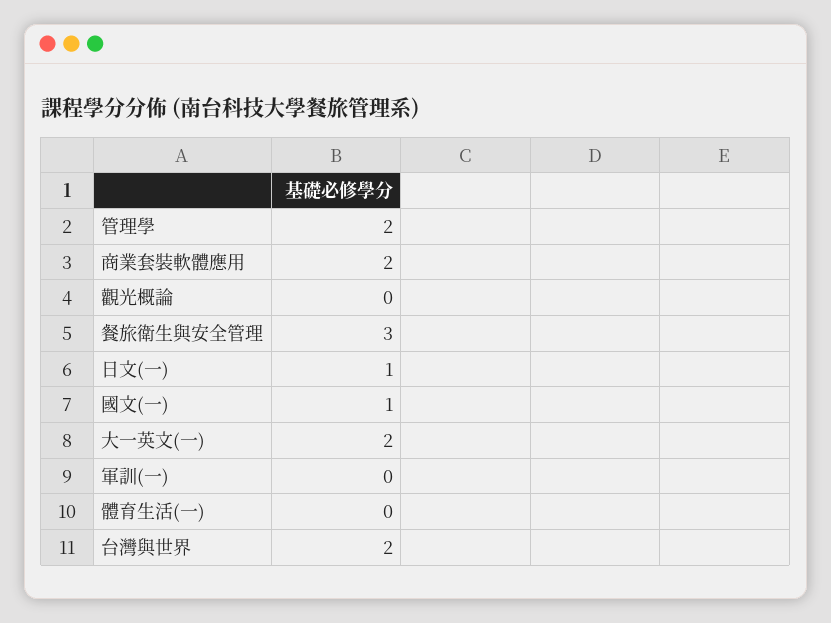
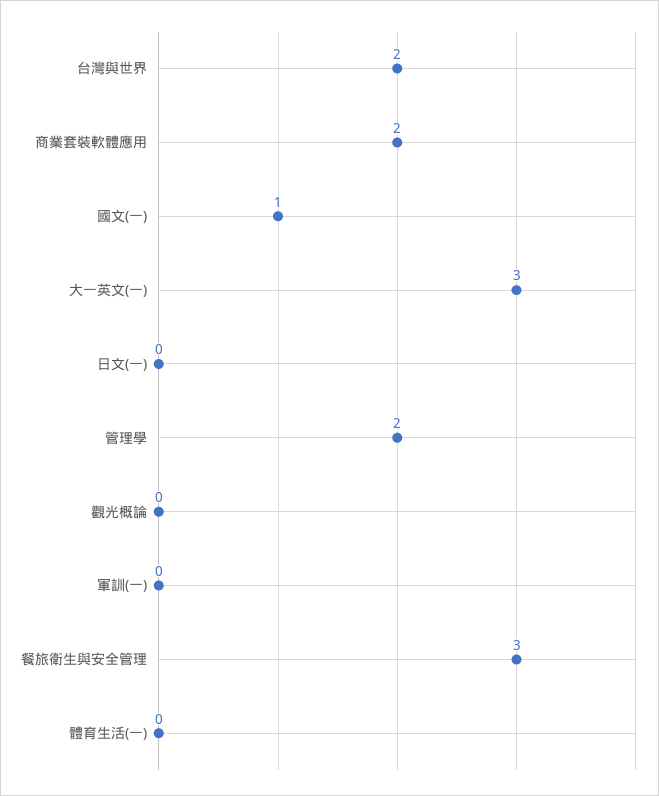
  {
    "管理學": 2,
    "商業套裝軟體應用": 2,
    "觀光概論": 0,
    "餐旅衛生與安全管理": 3,
-   "日文(一)": 1,
+   "日文(一)": 0,
    "國文(一)": 1,
-   "大一英文(一)": 2,
+   "大一英文(一)": 3,
    "軍訓(一)": 0,
    "體育生活(一)": 0,
    "台灣與世界": 2
  }

